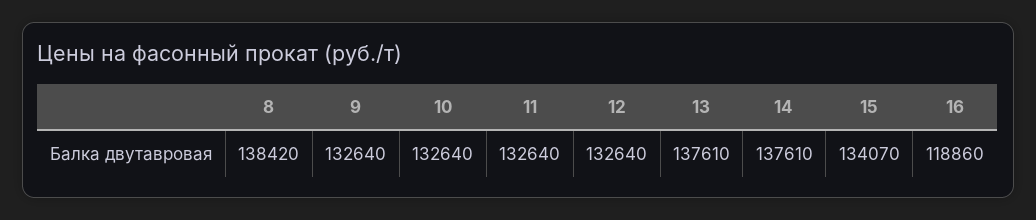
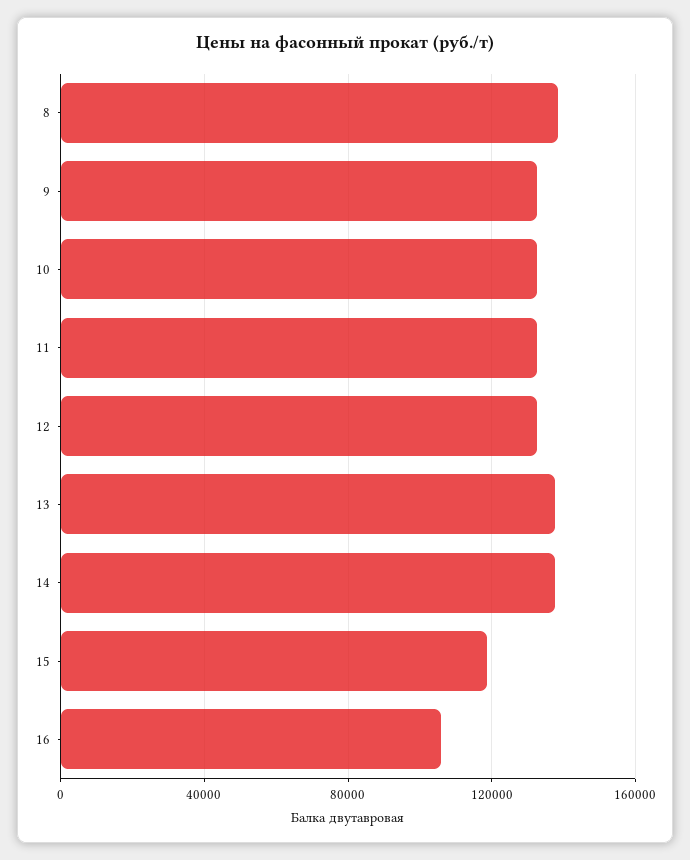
  {
    "8": 138420,
    "9": 132640,
    "10": 132640,
    "11": 132640,
    "12": 132640,
    "13": 137610,
    "14": 137610,
-   "15": 134070,
+   "15": 120000,
-   "16": 118860
+   "16": 105000
  }

